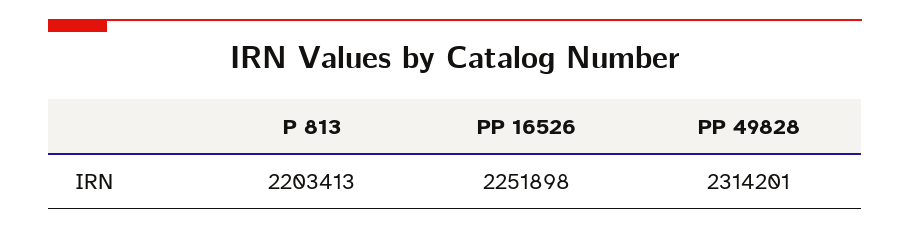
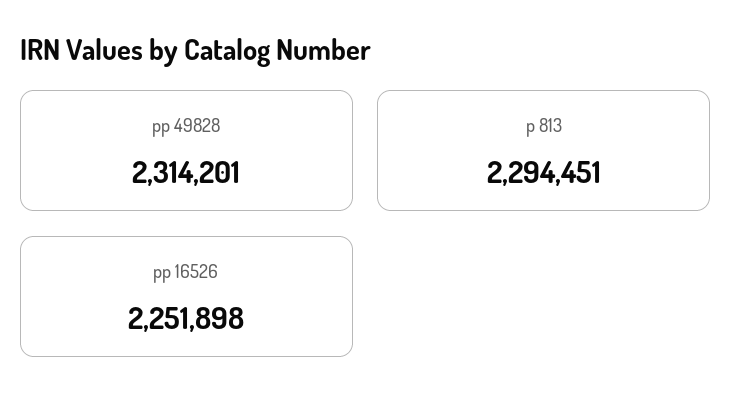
  {
-   "P 813": 2203413,
+   "P 813": 2294451,
    "PP 16526": 2251898,
    "PP 49828": 2314201
  }

